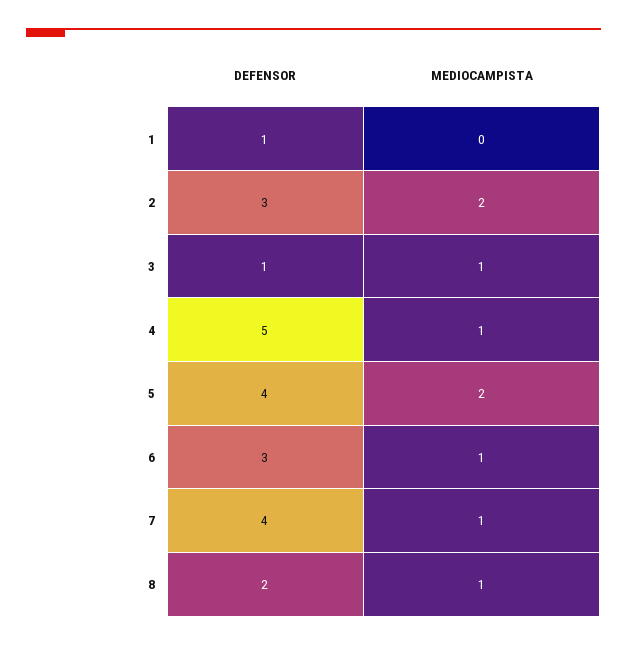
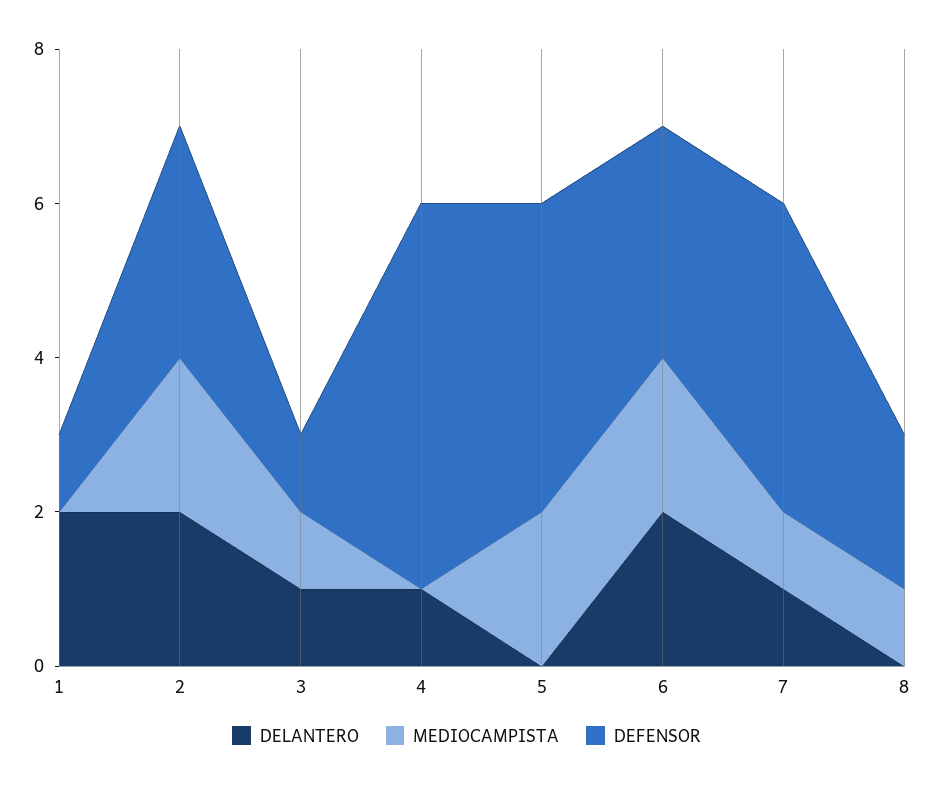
  {
    "DEFENSOR": {
      "1": 1,
      "2": 3,
      "3": 1,
      "4": 5,
      "5": 4,
      "6": 3,
      "7": 4,
      "8": 2
    },
    "MEDIOCAMPISTA": {
      "1": 0,
      "2": 2,
      "3": 1,
-     "4": 1,
+     "4": 0,
      "5": 2,
-     "6": 1,
+     "6": 2,
      "7": 1,
      "8": 1
-   }
+   },
+   "DELANTERO": {
+     "1": 2,
+     "2": 2,
+     "3": 1,
+     "4": 1,
+     "5": 0,
+     "6": 2,
+     "7": 1,
+     "8": 0
+   }
  }

